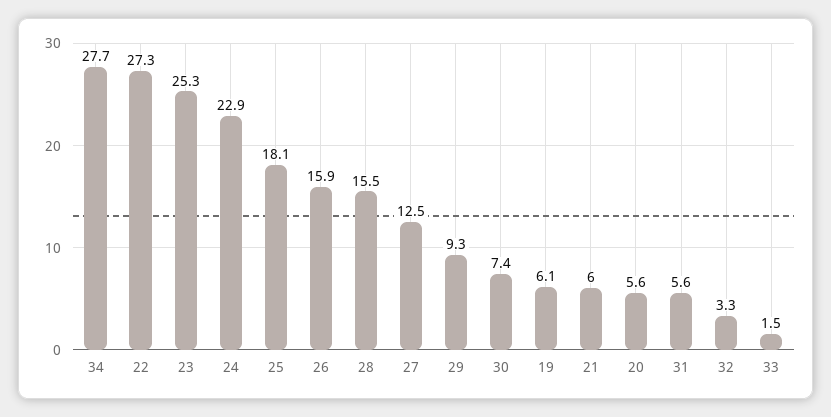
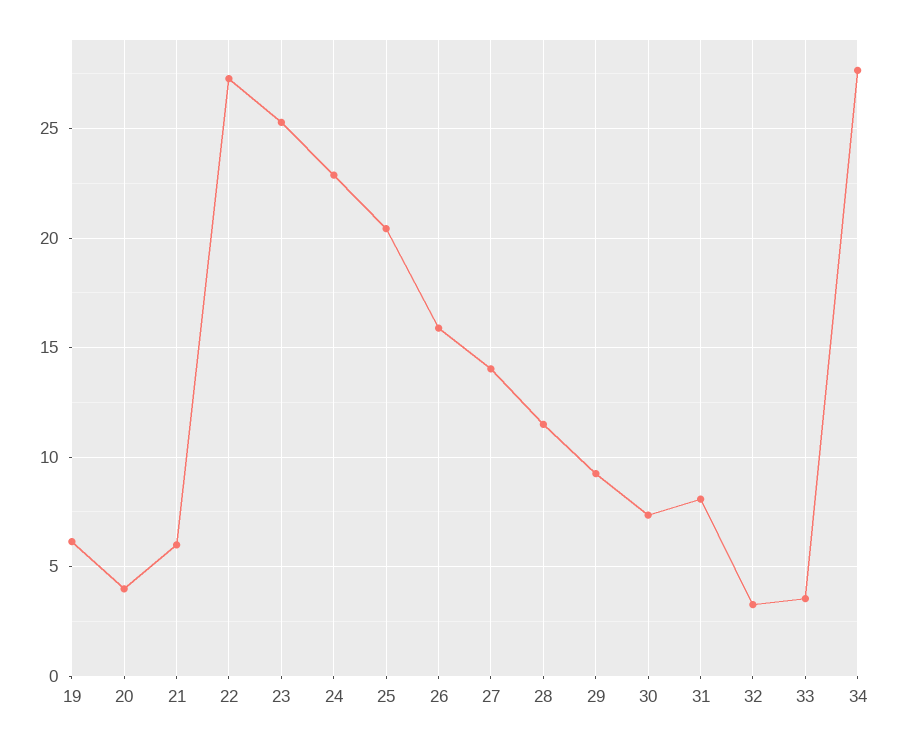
  {
    "34": 27.7,
    "22": 27.3,
    "23": 25.3,
    "24": 22.9,
-   "25": 18.1,
+   "25": 20.5,
    "26": 15.9,
-   "28": 15.5,
+   "28": 11.5,
-   "27": 12.5,
+   "27": 14,
    "29": 9.3,
    "30": 7.4,
    "19": 6.1,
    "21": 6,
-   "20": 5.6,
+   "20": 4,
-   "31": 5.6,
+   "31": 8,
    "32": 3.3,
-   "33": 1.5
+   "33": 3.5
  }

